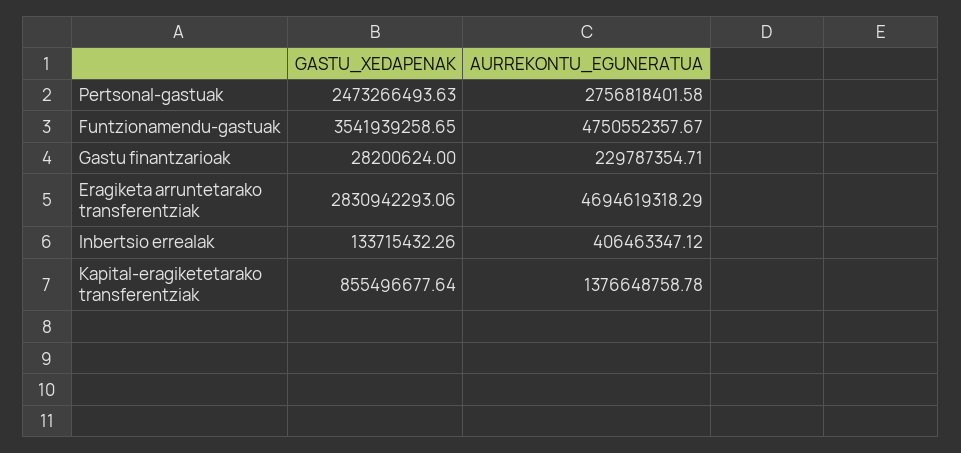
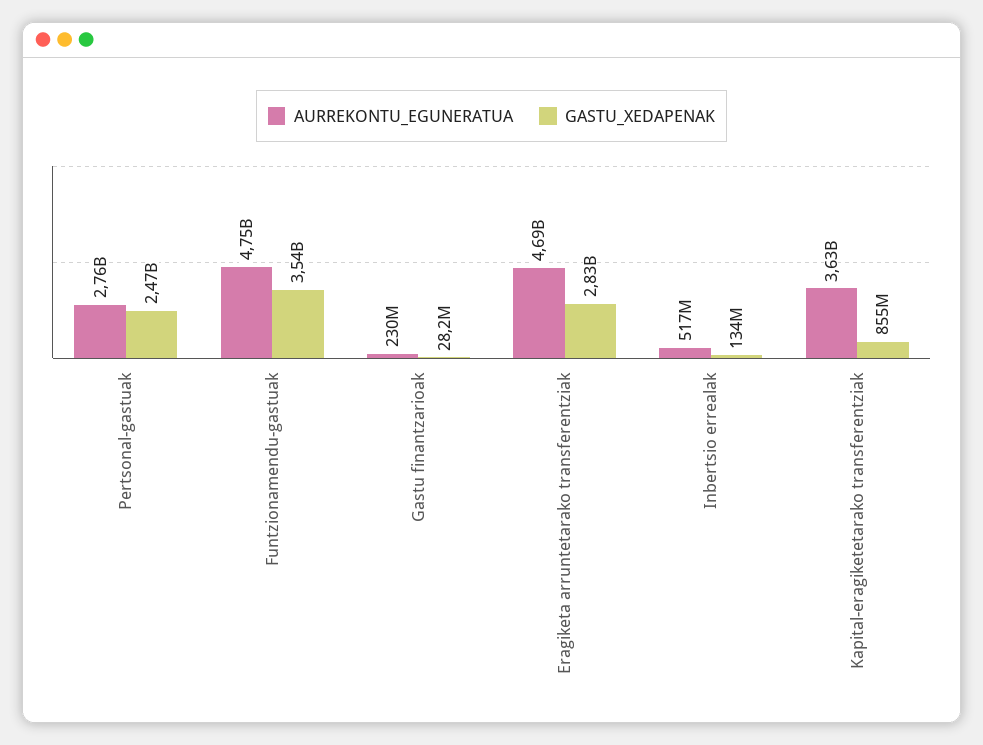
  {
    "GASTU_XEDAPENAK": {
      "Pertsonal-gastuak": 2473266493.63,
      "Funtzionamendu-gastuak": 3541939258.65,
      "Gastu finantzarioak": 28200624,
      "Eragiketa arruntetarako transferentziak": 2830942293.06,
      "Inbertsio errealak": 133715432.26,
      "Kapital-eragiketetarako transferentziak": 855496677.64
    },
    "AURREKONTU_EGUNERATUA": {
      "Pertsonal-gastuak": 2756818401.58,
      "Funtzionamendu-gastuak": 4750552357.67,
      "Gastu finantzarioak": 229787354.71,
      "Eragiketa arruntetarako transferentziak": 4694619318.29,
-     "Inbertsio errealak": 406463347.12,
+     "Inbertsio errealak": 517000000,
-     "Kapital-eragiketetarako transferentziak": 1376648758.78
+     "Kapital-eragiketetarako transferentziak": 3630000000
    }
  }

